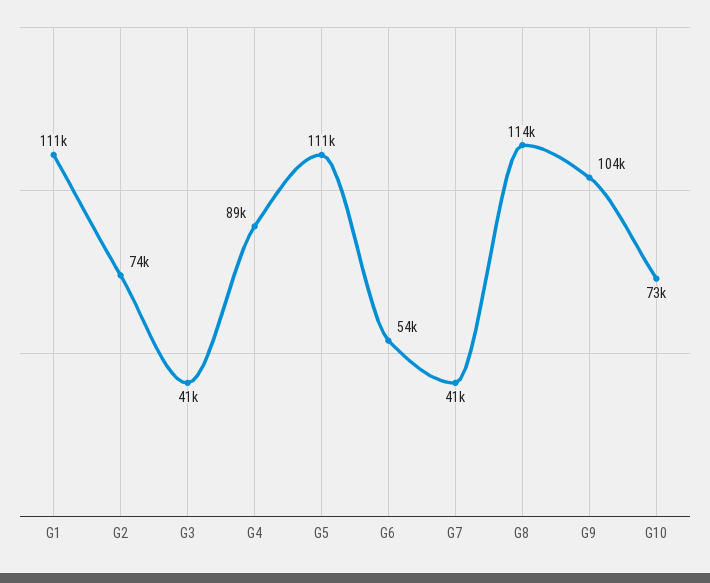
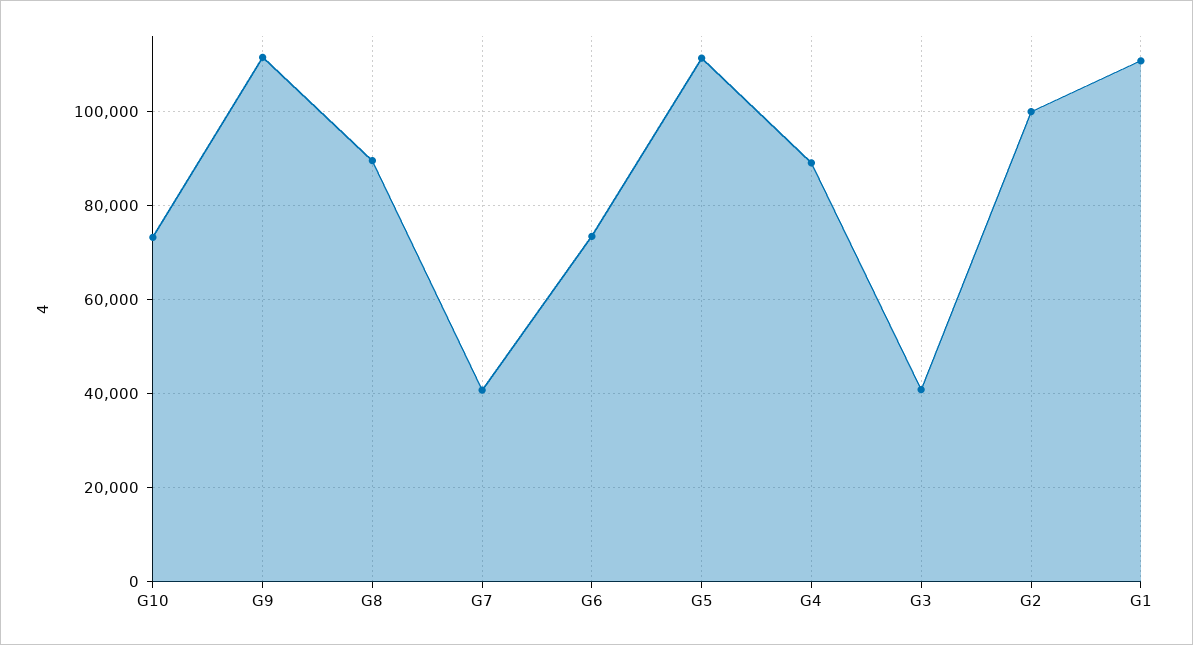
  {
    "G1": 111000,
-   "G2": 74000,
+   "G2": 100000,
    "G3": 41000,
    "G4": 89000,
    "G5": 111000,
-   "G6": 54000,
+   "G6": 74000,
    "G7": 41000,
-   "G8": 114000,
+   "G8": 90000,
-   "G9": 104000,
+   "G9": 112000,
    "G10": 73000
  }

